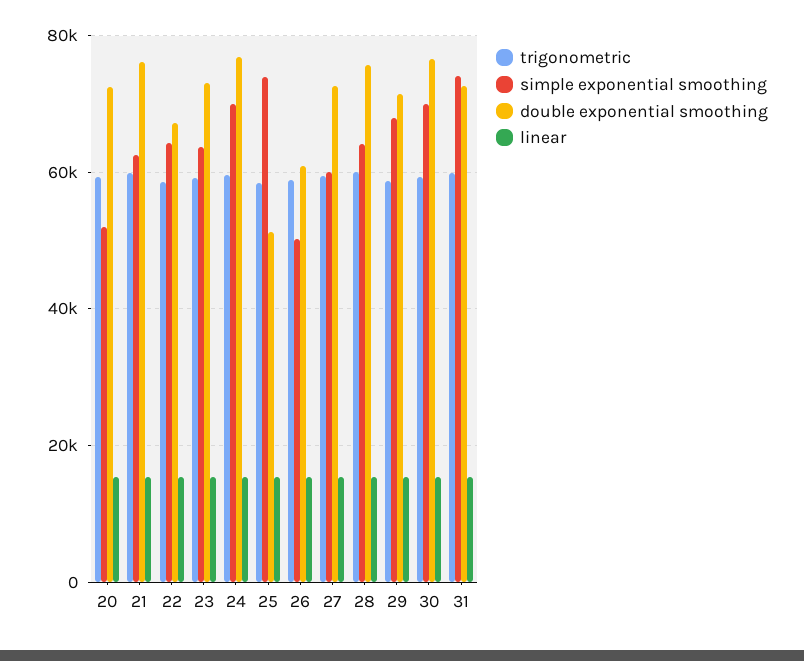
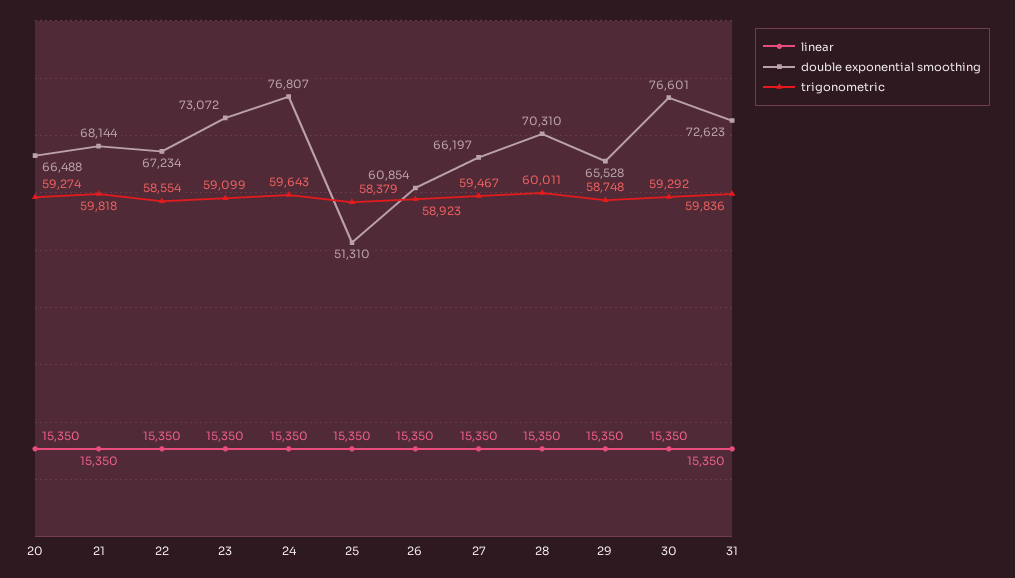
  {
    "trigonometric": {
      "20": 59274,
      "21": 59818,
      "22": 58554,
      "23": 59099,
      "24": 59643,
      "25": 58379,
      "26": 58923,
      "27": 59467,
      "28": 60011,
      "29": 58748,
      "30": 59292,
      "31": 59836
    },
-   "simple exponential smoothing": {
-     "20": 52000,
-     "21": 62000,
-     "22": 64000,
-     "23": 64000,
-     "24": 70000,
-     "25": 74000,
-     "26": 50000,
-     "27": 60000,
-     "28": 64000,
-     "29": 68000,
-     "30": 70000,
-     "31": 74000
-   },
    "double exponential smoothing": {
-     "20": 72000,
+     "20": 66488,
-     "21": 76000,
+     "21": 68144,
      "22": 67234,
      "23": 73072,
      "24": 76807,
      "25": 51310,
      "26": 60854,
-     "27": 72000,
+     "27": 66197,
-     "28": 76000,
+     "28": 70310,
-     "29": 72000,
+     "29": 65528,
      "30": 76601,
      "31": 72623
    },
    "linear": {
      "20": 15350,
      "21": 15350,
      "22": 15350,
      "23": 15350,
      "24": 15350,
      "25": 15350,
      "26": 15350,
      "27": 15350,
      "28": 15350,
      "29": 15350,
      "30": 15350,
      "31": 15350
    }
  }

